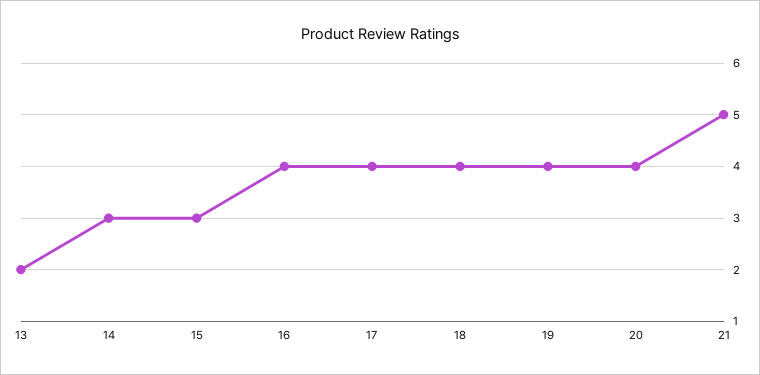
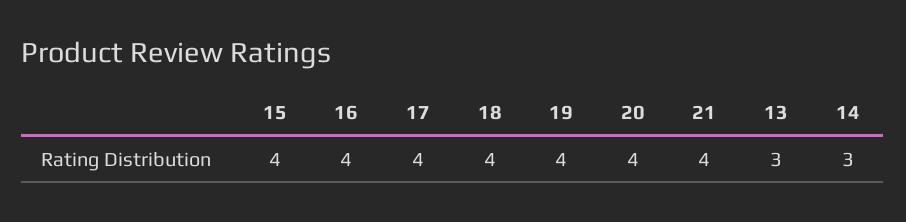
  {
-   "13": 2,
+   "13": 3,
    "14": 3,
-   "15": 3,
+   "15": 4,
    "16": 4,
    "17": 4,
    "18": 4,
    "19": 4,
    "20": 4,
-   "21": 5
+   "21": 4
  }

